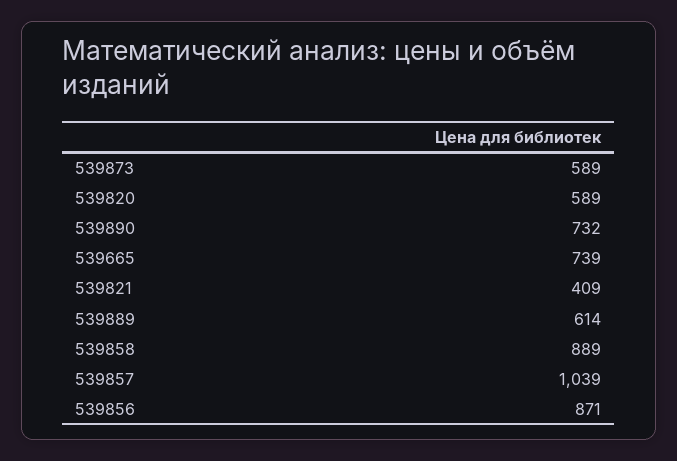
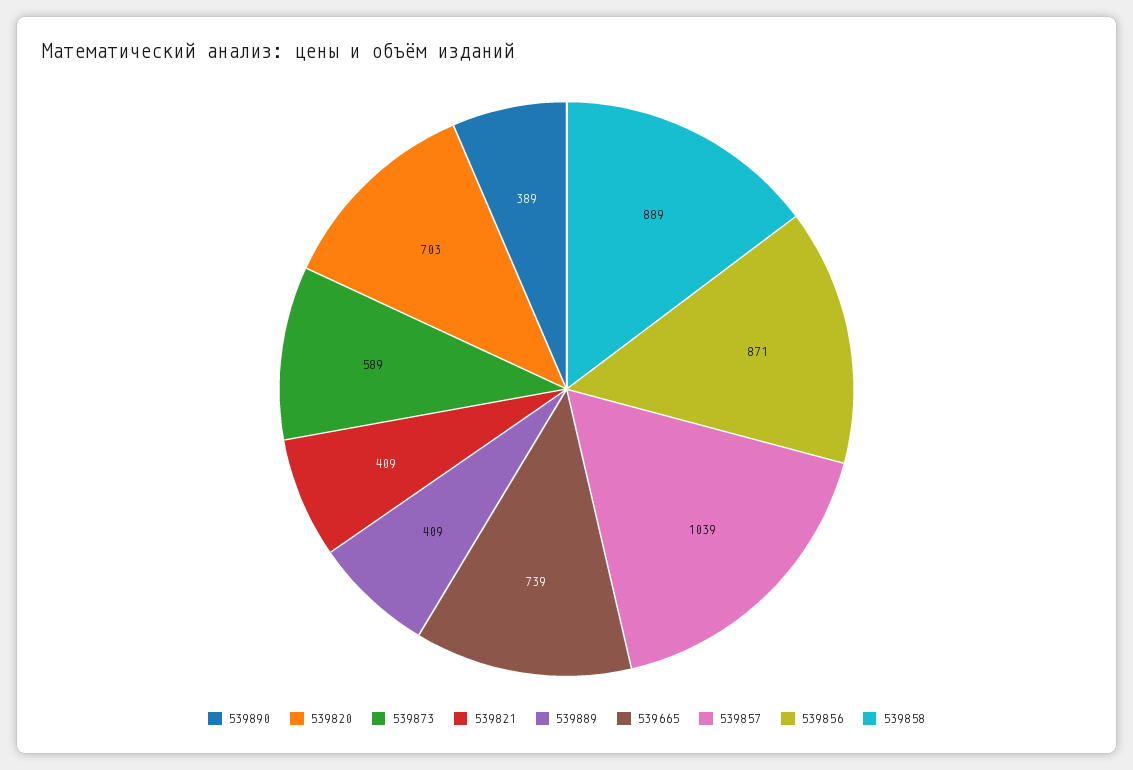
  {
    "539873": 589,
-   "539820": 589,
+   "539820": 703,
-   "539890": 732,
+   "539890": 389,
    "539665": 739,
    "539821": 409,
-   "539889": 614,
+   "539889": 409,
    "539858": 889,
    "539857": 1039,
    "539856": 871
  }

